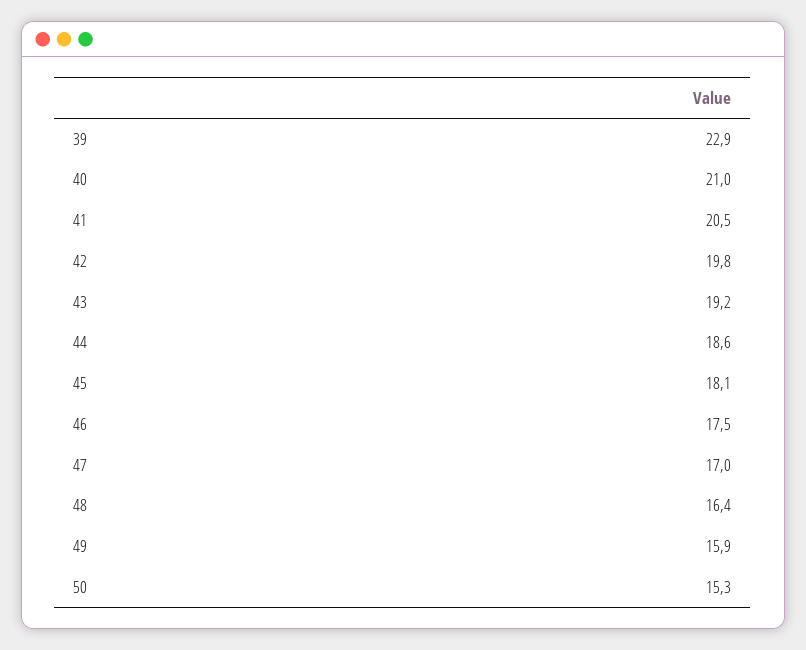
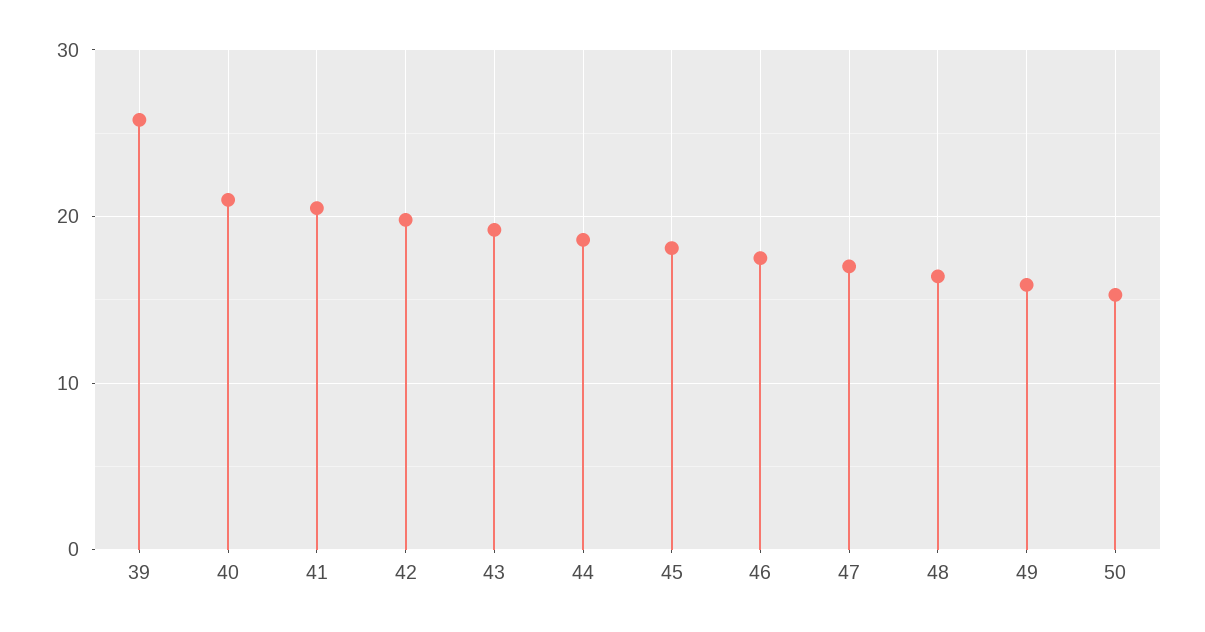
  {
-   "39": 22.9,
+   "39": 26,
    "40": 21,
    "41": 20.5,
    "42": 19.8,
    "43": 19.2,
    "44": 18.6,
    "45": 18.1,
    "46": 17.5,
    "47": 17,
    "48": 16.4,
    "49": 15.9,
    "50": 15.3
  }

